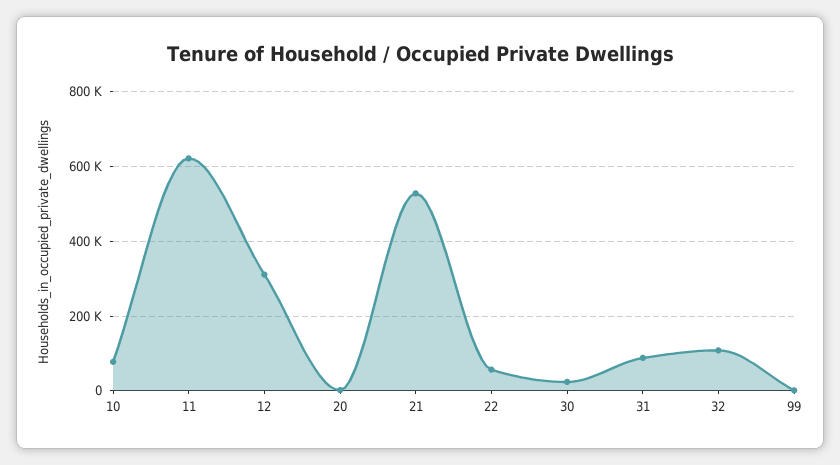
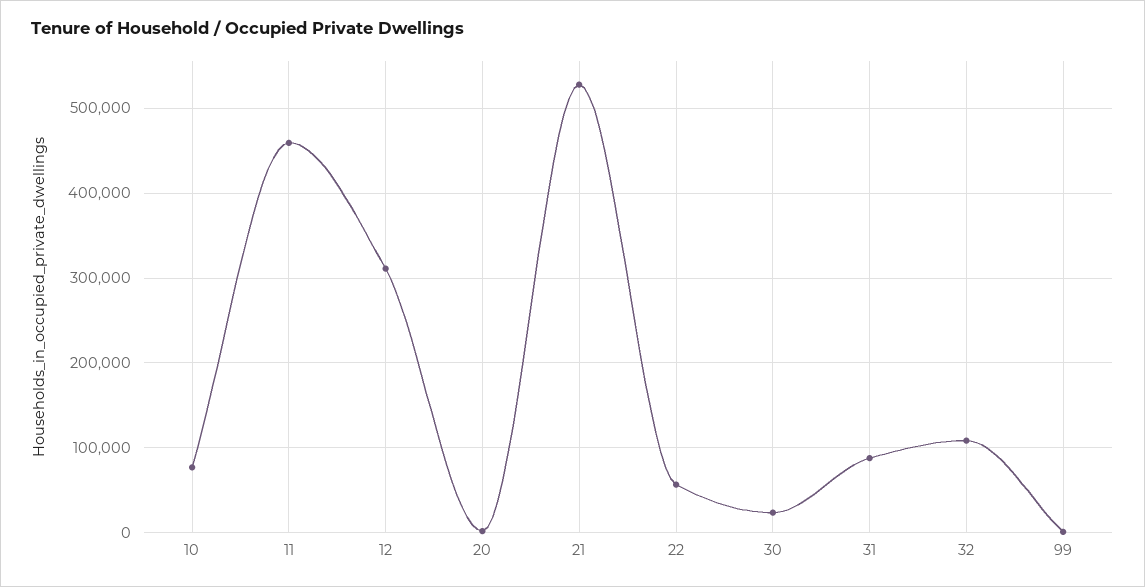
  {
    "10": 80000,
-   "11": 620000,
+   "11": 460000,
    "12": 310000,
    "20": 0,
    "21": 530000,
    "22": 60000,
    "30": 20000,
    "31": 90000,
    "32": 110000,
    "99": 0
  }

